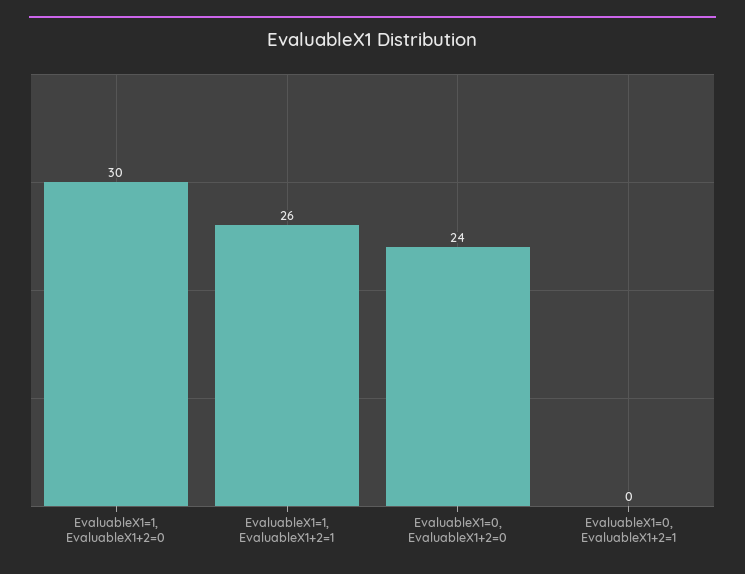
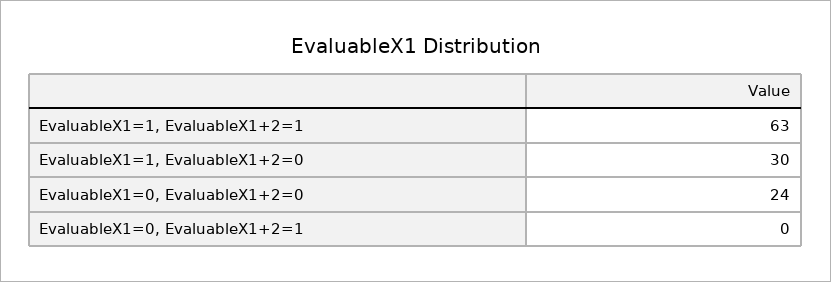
  {
    "EvaluableX1=1, EvaluableX1+2=0": 30,
-   "EvaluableX1=1, EvaluableX1+2=1": 26,
+   "EvaluableX1=1, EvaluableX1+2=1": 63,
    "EvaluableX1=0, EvaluableX1+2=0": 24,
    "EvaluableX1=0, EvaluableX1+2=1": 0
  }

